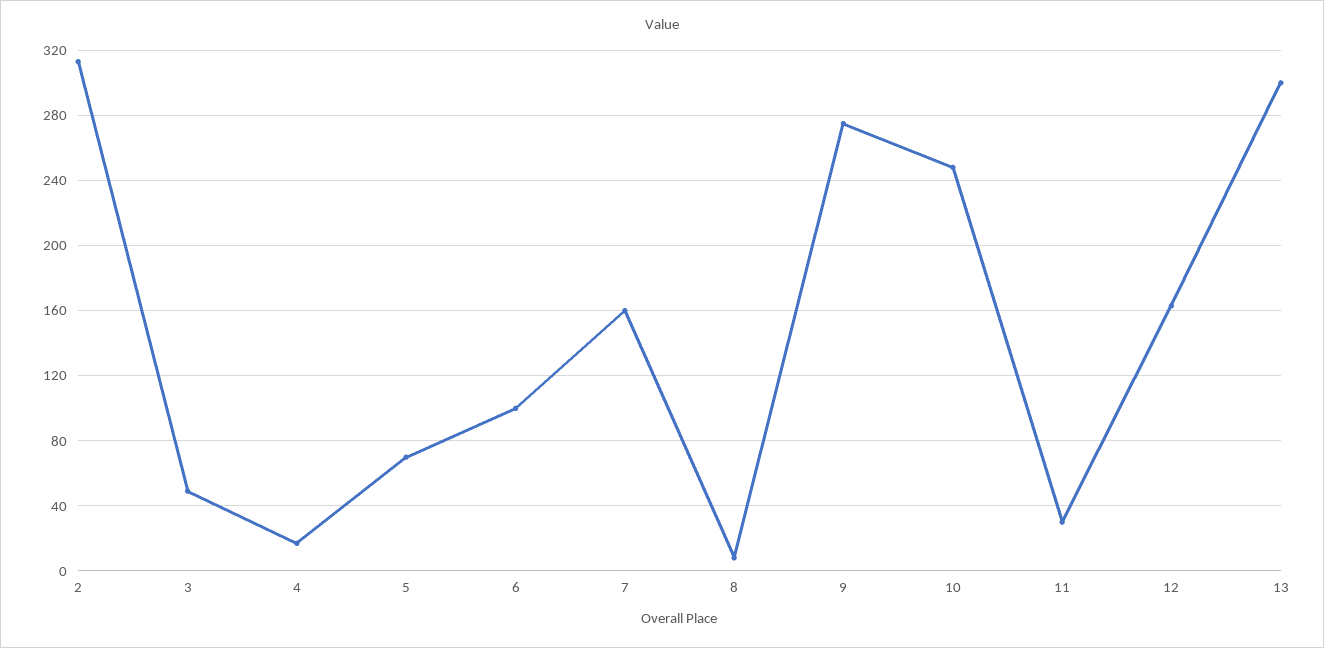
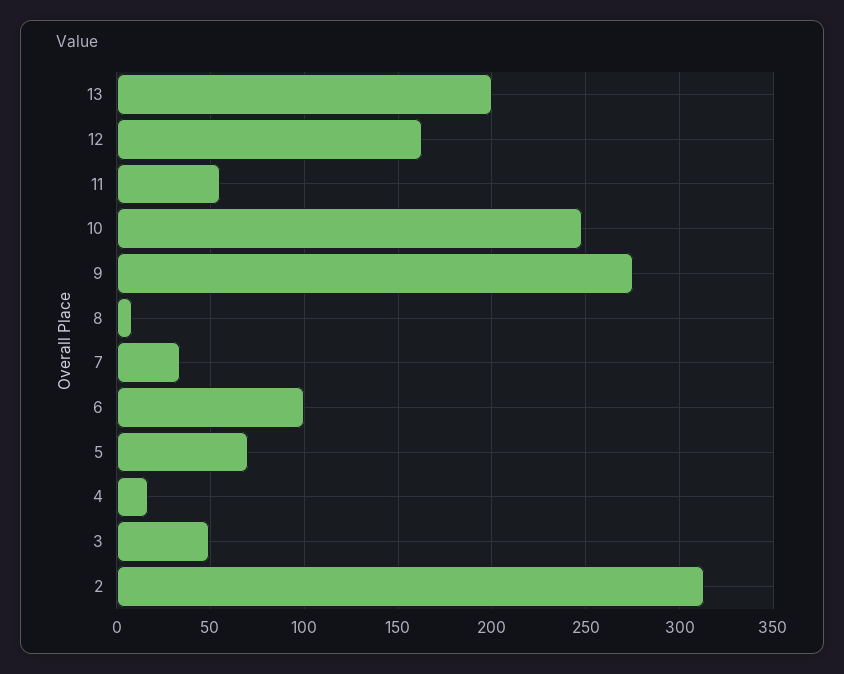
  {
    "2": 315,
    "3": 50,
    "4": 15,
    "5": 70,
    "6": 100,
-   "7": 160,
+   "7": 35,
    "8": 10,
    "9": 275,
    "10": 250,
-   "11": 30,
+   "11": 55,
    "12": 165,
-   "13": 300
+   "13": 200
  }

